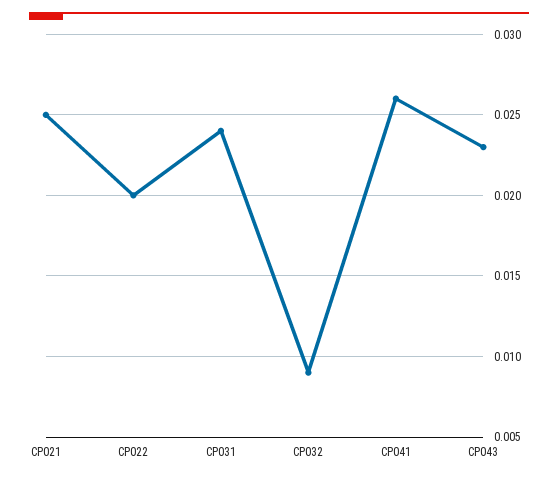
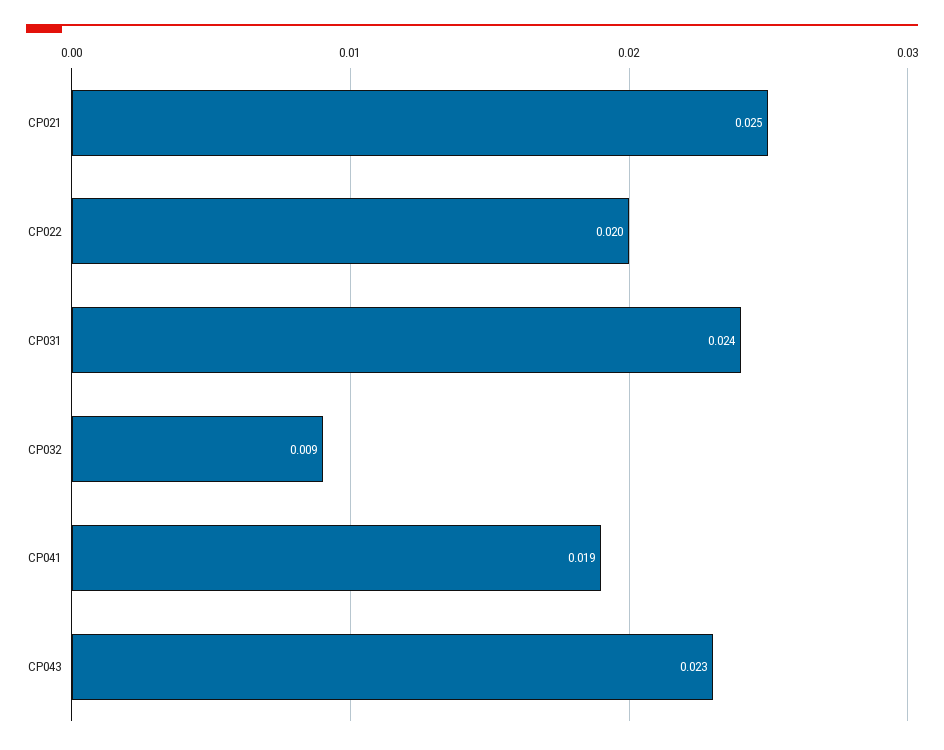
  {
    "CP021": 0.025,
    "CP022": 0.02,
    "CP031": 0.024,
    "CP032": 0.009,
-   "CP041": 0.026,
+   "CP041": 0.019,
    "CP043": 0.023
  }

